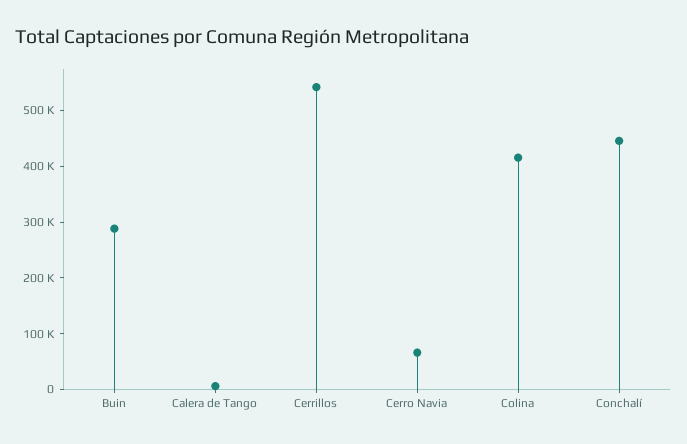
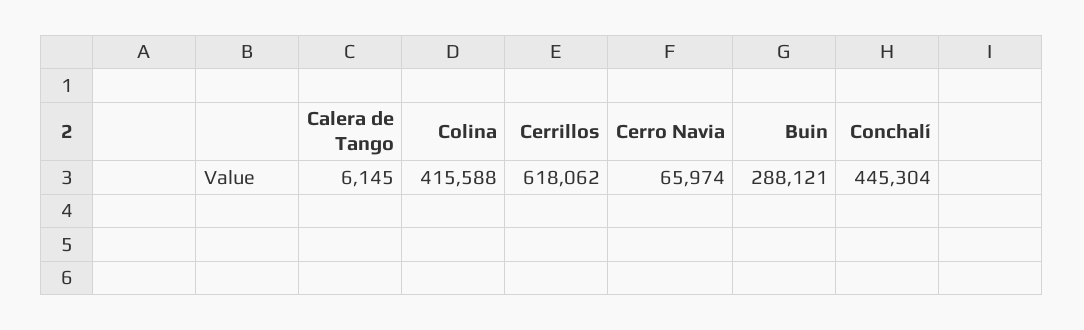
  {
    "Buin": 288121,
    "Calera de Tango": 6145,
-   "Cerrillos": 540000,
+   "Cerrillos": 618062,
    "Cerro Navia": 65974,
    "Colina": 415588,
    "Conchalí": 445304
  }

